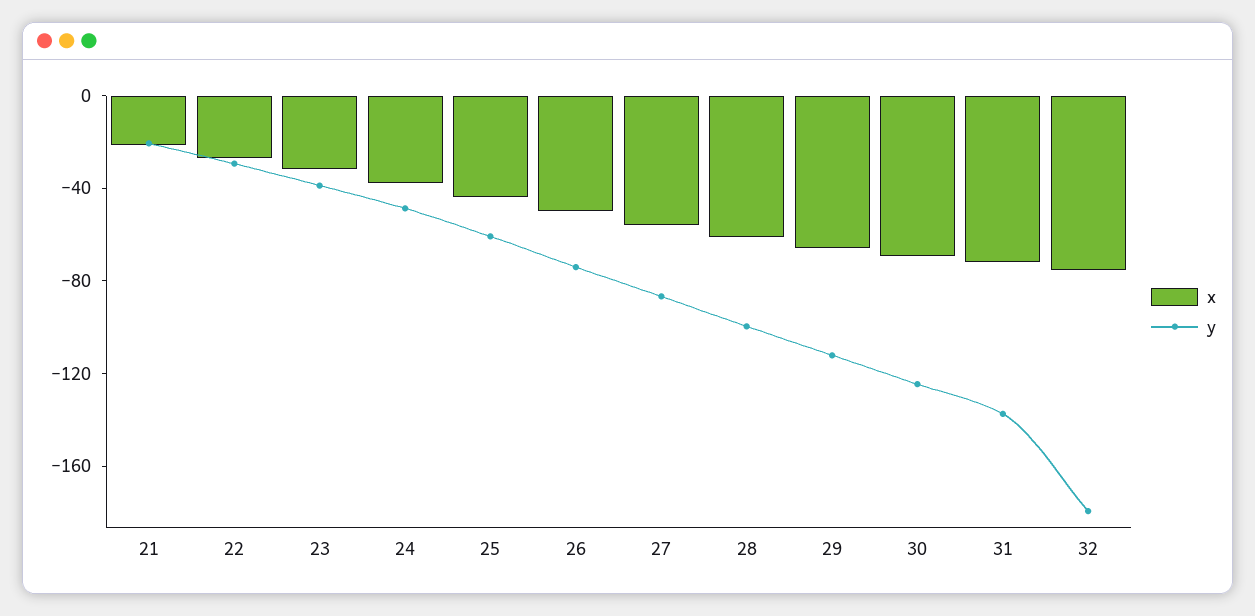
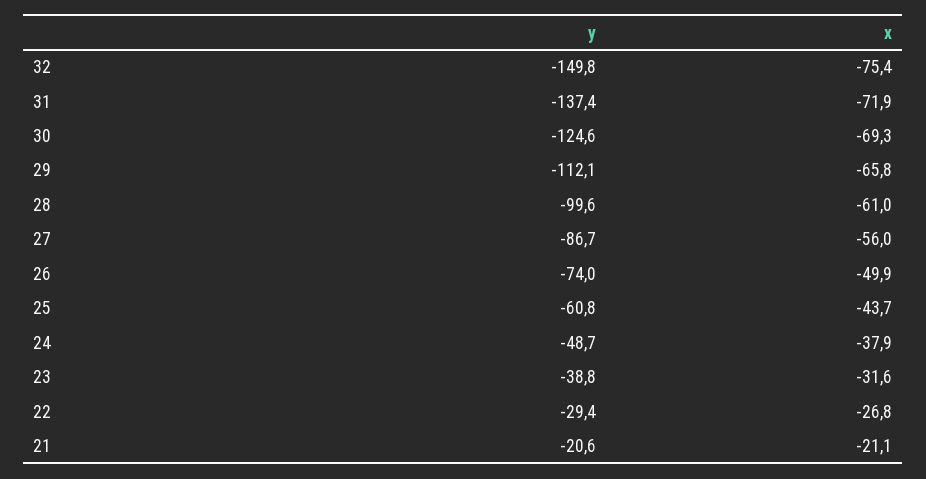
  {
    "x": {
      "21": -21.1,
      "22": -26.8,
      "23": -31.6,
      "24": -37.9,
      "25": -43.7,
      "26": -49.9,
      "27": -56,
      "28": -61,
      "29": -65.8,
      "30": -69.3,
      "31": -71.9,
      "32": -75.4
    },
    "y": {
      "21": -20.6,
      "22": -29.4,
      "23": -38.8,
      "24": -48.7,
      "25": -60.8,
      "26": -74,
      "27": -86.7,
      "28": -99.6,
      "29": -112.1,
      "30": -124.6,
      "31": -137.4,
-     "32": -180
+     "32": -149.8
    }
  }

